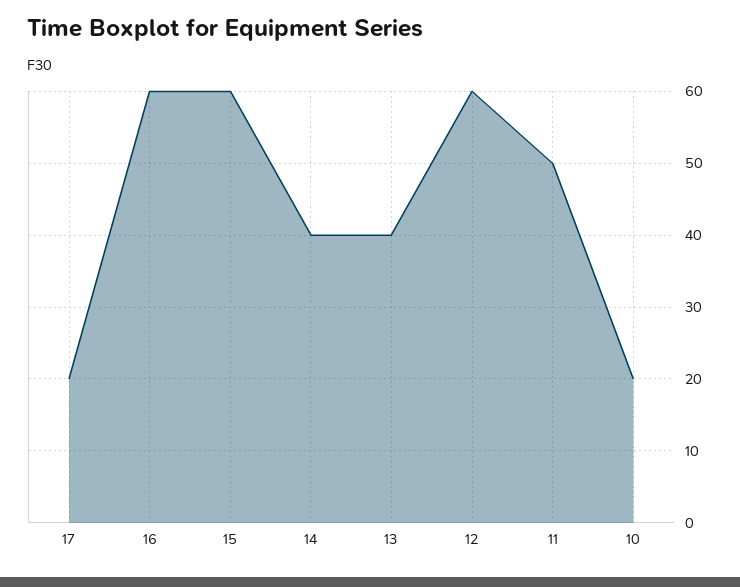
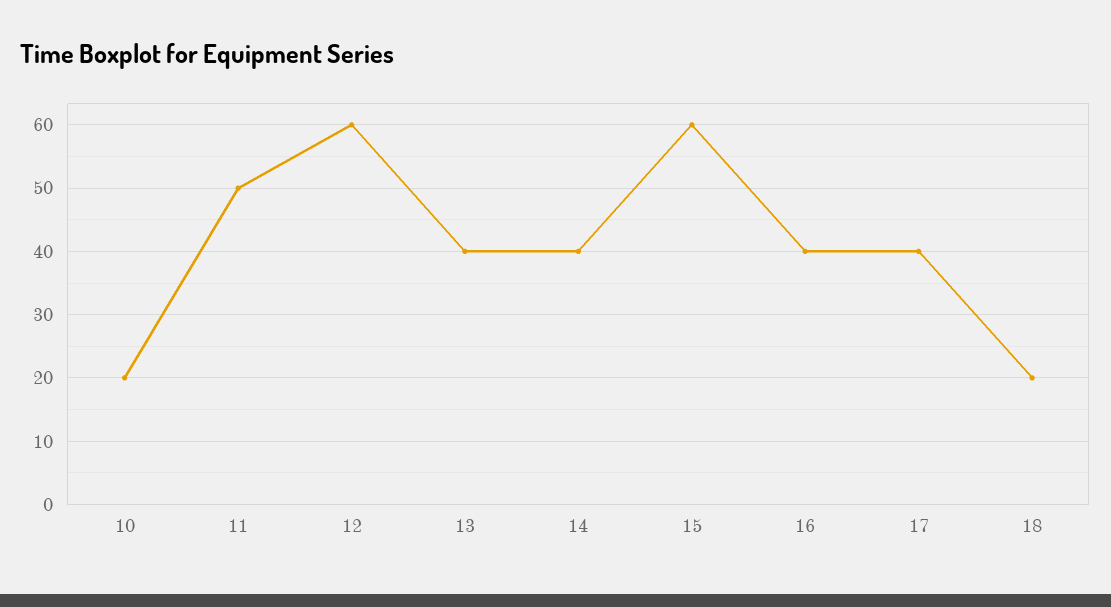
  {
-   "17": 20,
+   "17": 40,
-   "16": 60,
+   "16": 40,
    "15": 60,
    "14": 40,
    "13": 40,
    "12": 60,
    "11": 50,
-   "10": 20
+   "10": 20,
+   "18": 20
  }

